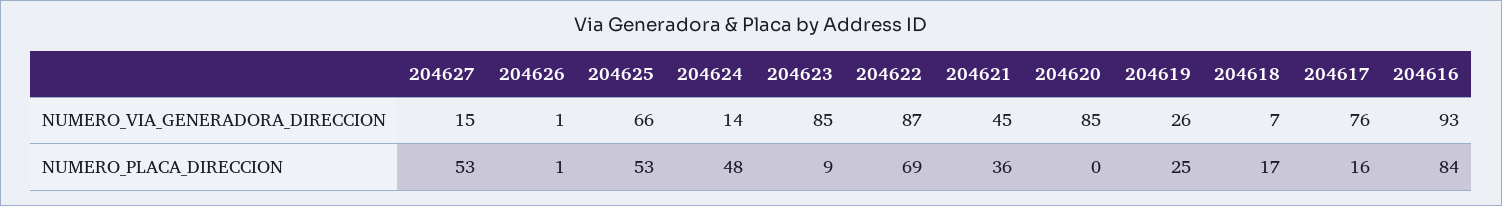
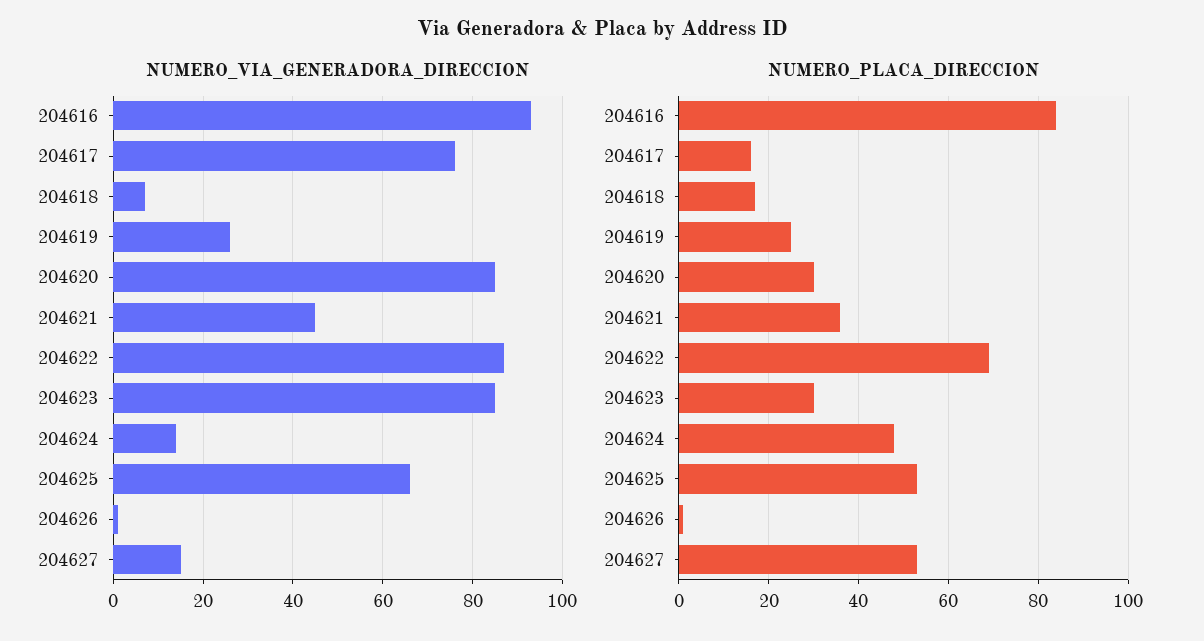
  {
    "NUMERO_VIA_GENERADORA_DIRECCION": {
      "204627": 15,
      "204626": 1,
      "204625": 66,
      "204624": 14,
      "204623": 85,
      "204622": 87,
      "204621": 45,
      "204620": 85,
      "204619": 26,
      "204618": 7,
      "204617": 76,
      "204616": 93
    },
    "NUMERO_PLACA_DIRECCION": {
      "204627": 53,
      "204626": 1,
      "204625": 53,
      "204624": 48,
-     "204623": 9,
+     "204623": 30,
      "204622": 69,
      "204621": 36,
-     "204620": 0,
+     "204620": 30,
      "204619": 25,
      "204618": 17,
      "204617": 16,
      "204616": 84
    }
  }

